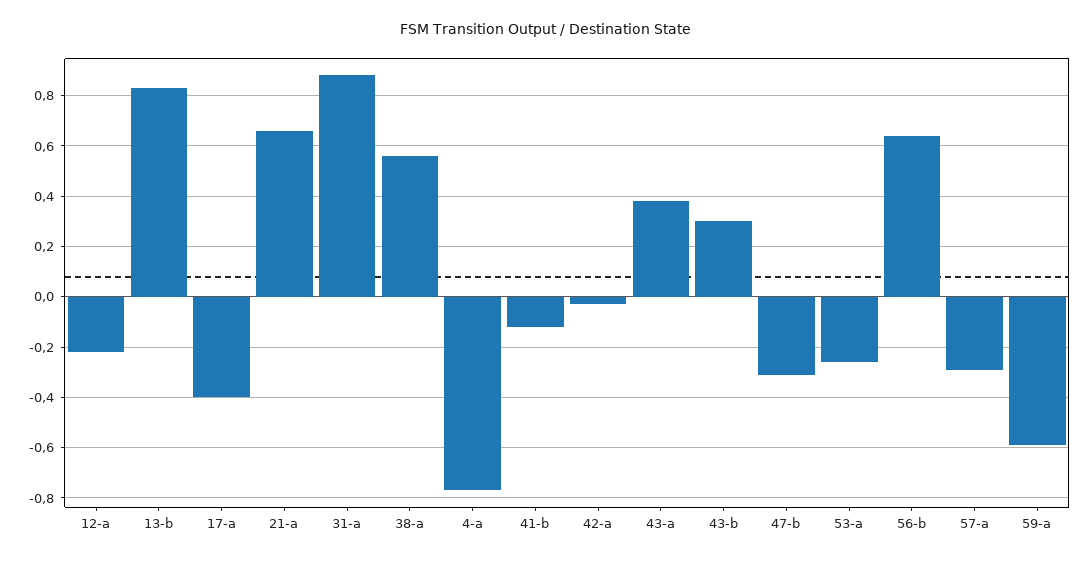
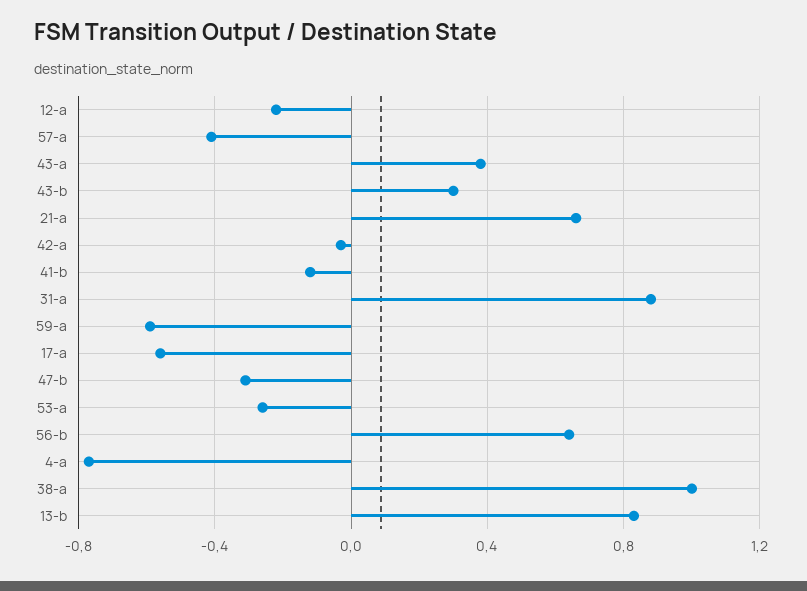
  {
    "12-a": -0.2,
    "13-b": 0.85,
-   "17-a": -0.4,
+   "17-a": -0.55,
    "21-a": 0.65,
    "31-a": 0.9,
-   "38-a": 0.55,
+   "38-a": 1,
    "4-a": -0.75,
    "41-b": -0.1,
    "42-a": -0.05,
    "43-a": 0.4,
    "43-b": 0.3,
    "47-b": -0.3,
    "53-a": -0.25,
    "56-b": 0.65,
-   "57-a": -0.3,
+   "57-a": -0.4,
    "59-a": -0.6
  }

